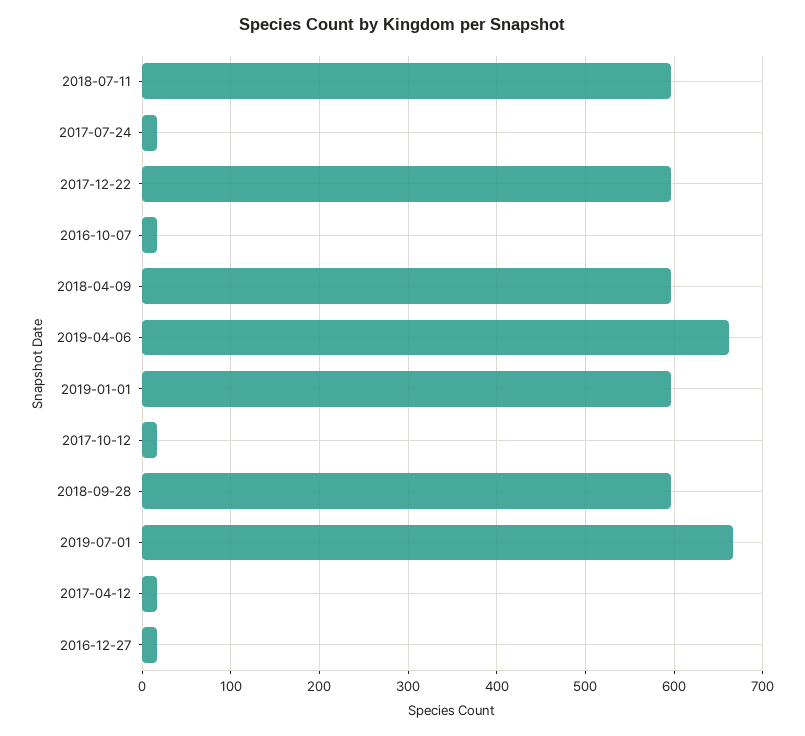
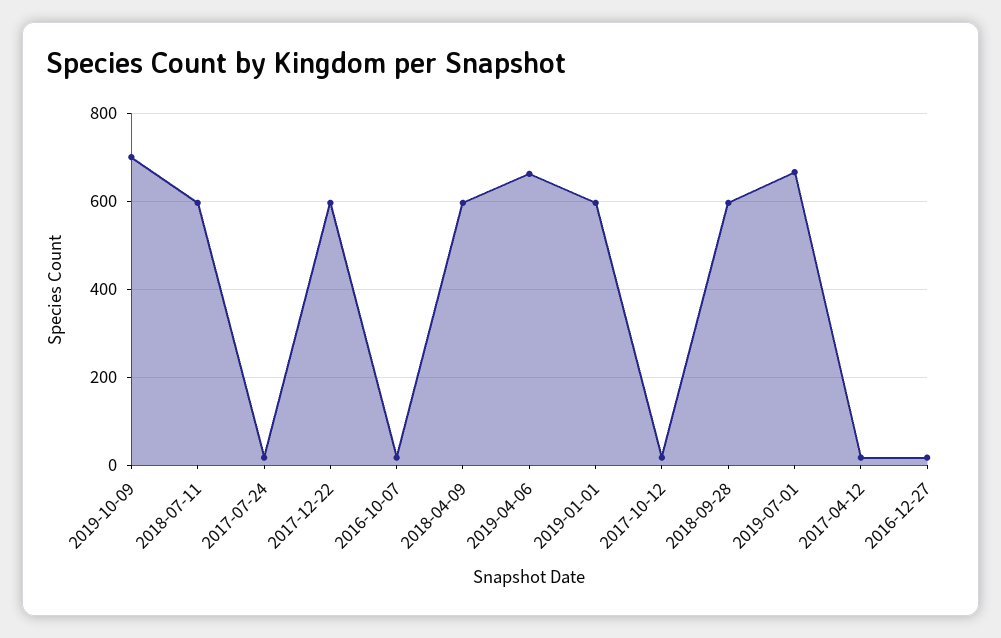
  {
    "2018-07-11": 600,
    "2017-07-24": 20,
    "2017-12-22": 600,
    "2016-10-07": 20,
    "2018-04-09": 600,
    "2019-04-06": 660,
    "2019-01-01": 600,
    "2017-10-12": 20,
    "2018-09-28": 600,
    "2019-07-01": 670,
    "2017-04-12": 20,
-   "2016-12-27": 20
+   "2016-12-27": 20,
+   "2019-10-09": 700
  }

